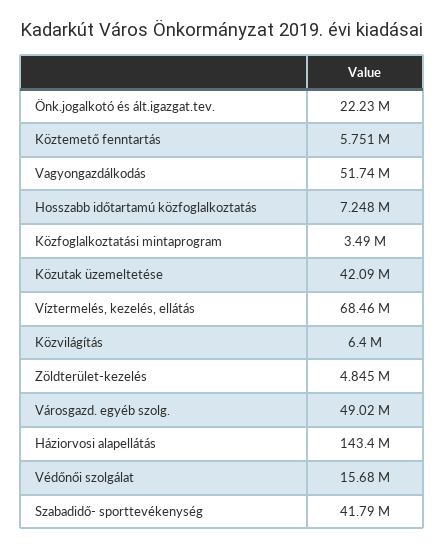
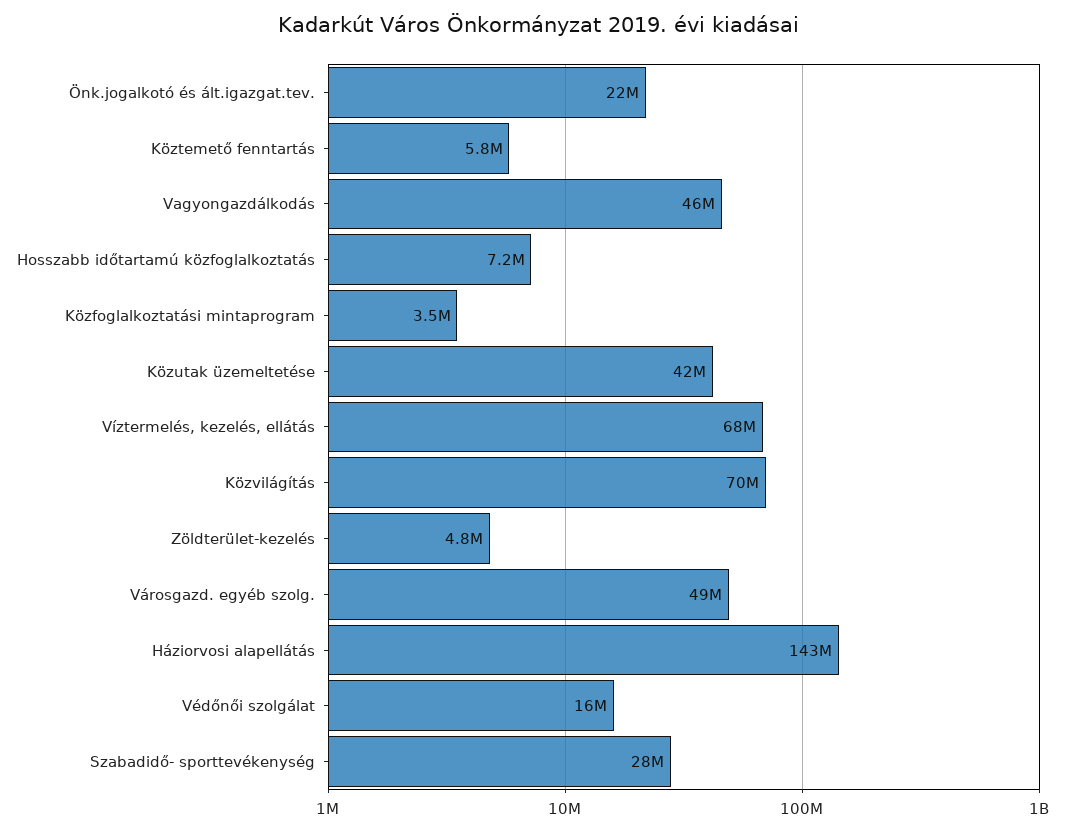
  {
    "Önk.jogalkotó és ált.igazgat.tev.": 22230000,
    "Köztemető fenntartás": 5751000,
-   "Vagyongazdálkodás": 51740000,
+   "Vagyongazdálkodás": 46000000,
    "Hosszabb időtartamú közfoglalkoztatás": 7248000,
    "Közfoglalkoztatási mintaprogram": 3490000,
    "Közutak üzemeltetése": 42090000,
    "Víztermelés, kezelés, ellátás": 68460000,
-   "Közvilágítás": 6400000,
+   "Közvilágítás": 70000000,
    "Zöldterület-kezelés": 4845000,
    "Városgazd. egyéb szolg.": 49020000,
    "Háziorvosi alapellátás": 143400000,
    "Védőnői szolgálat": 15680000,
-   "Szabadidő- sporttevékenység": 41790000
+   "Szabadidő- sporttevékenység": 28000000
  }

